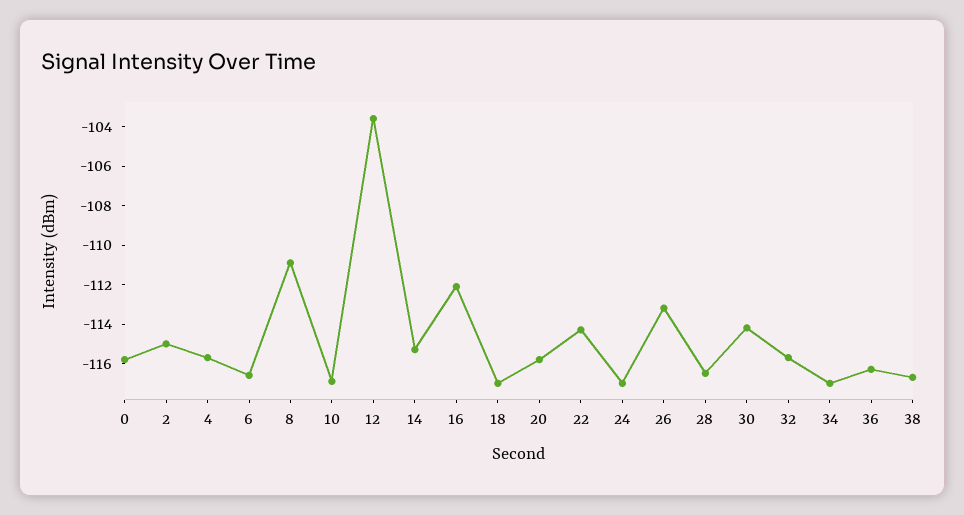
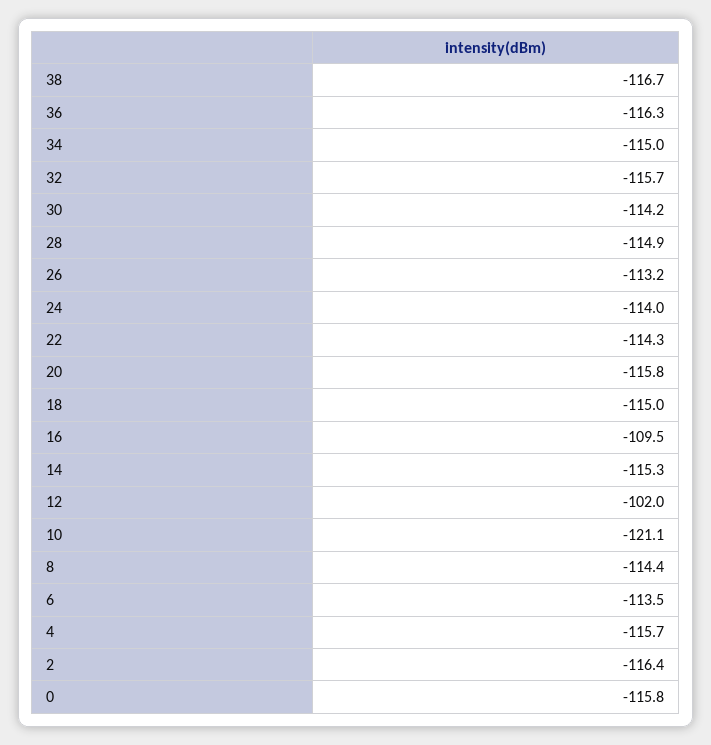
  {
    "0": -115.8,
-   "2": -115,
+   "2": -116.4,
    "4": -115.7,
-   "6": -116.5,
+   "6": -113.5,
-   "8": -111,
+   "8": -114.4,
-   "10": -117,
+   "10": -121.1,
-   "12": -103.5,
+   "12": -102,
    "14": -115.3,
-   "16": -112,
+   "16": -109.5,
-   "18": -117,
+   "18": -115,
    "20": -115.8,
    "22": -114.3,
-   "24": -117,
+   "24": -114,
    "26": -113.2,
-   "28": -116.5,
+   "28": -114.9,
    "30": -114.2,
    "32": -115.7,
-   "34": -117,
+   "34": -115,
    "36": -116.3,
    "38": -116.7
  }

